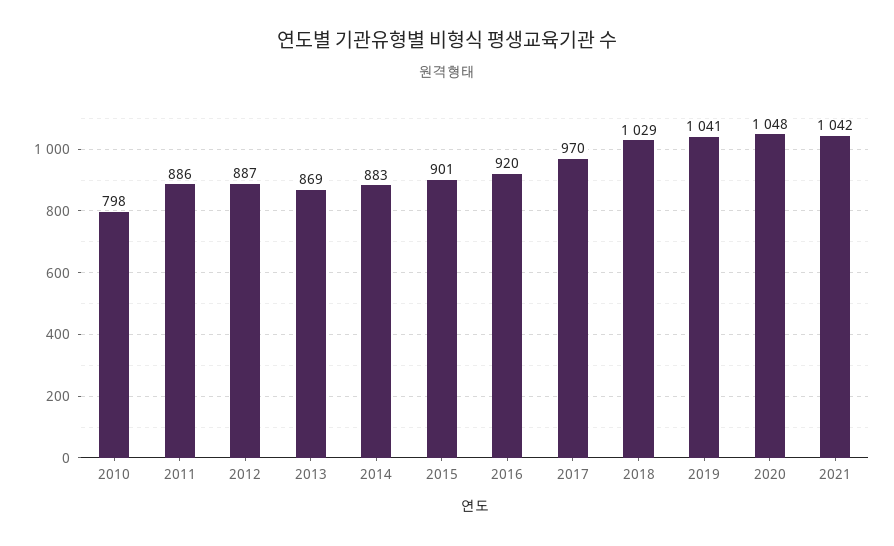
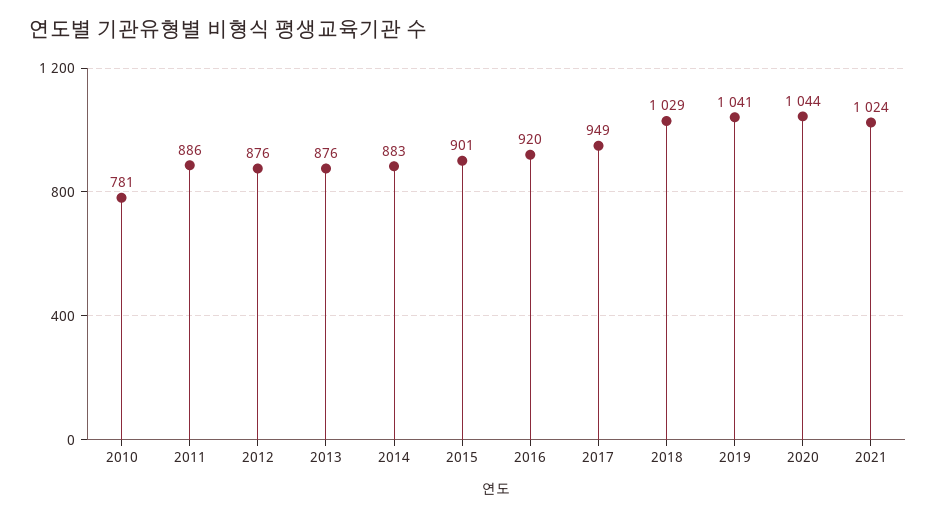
  {
-   "2010": 798,
+   "2010": 781,
    "2011": 886,
-   "2012": 887,
+   "2012": 876,
-   "2013": 869,
+   "2013": 876,
    "2014": 883,
    "2015": 901,
    "2016": 920,
-   "2017": 970,
+   "2017": 949,
    "2018": 1029,
    "2019": 1041,
-   "2020": 1048,
+   "2020": 1044,
-   "2021": 1042
+   "2021": 1024
  }

